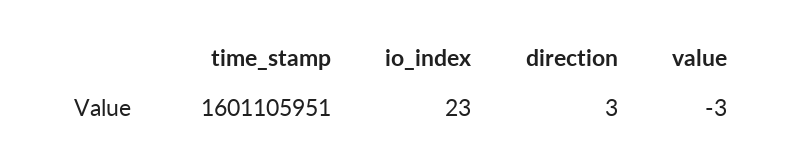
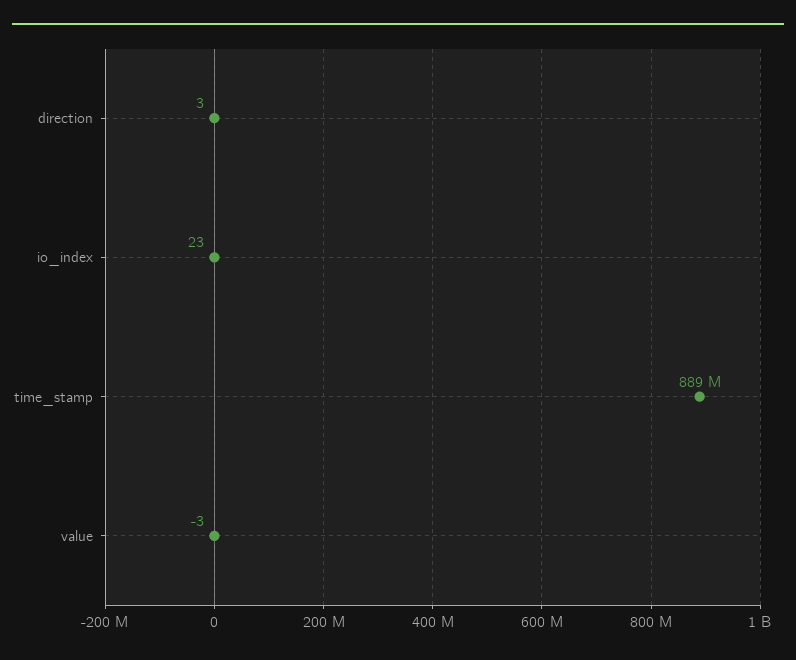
  {
-   "time_stamp": 1601105951,
+   "time_stamp": 889000000,
    "io_index": 23,
    "direction": 3,
    "value": -3
  }

